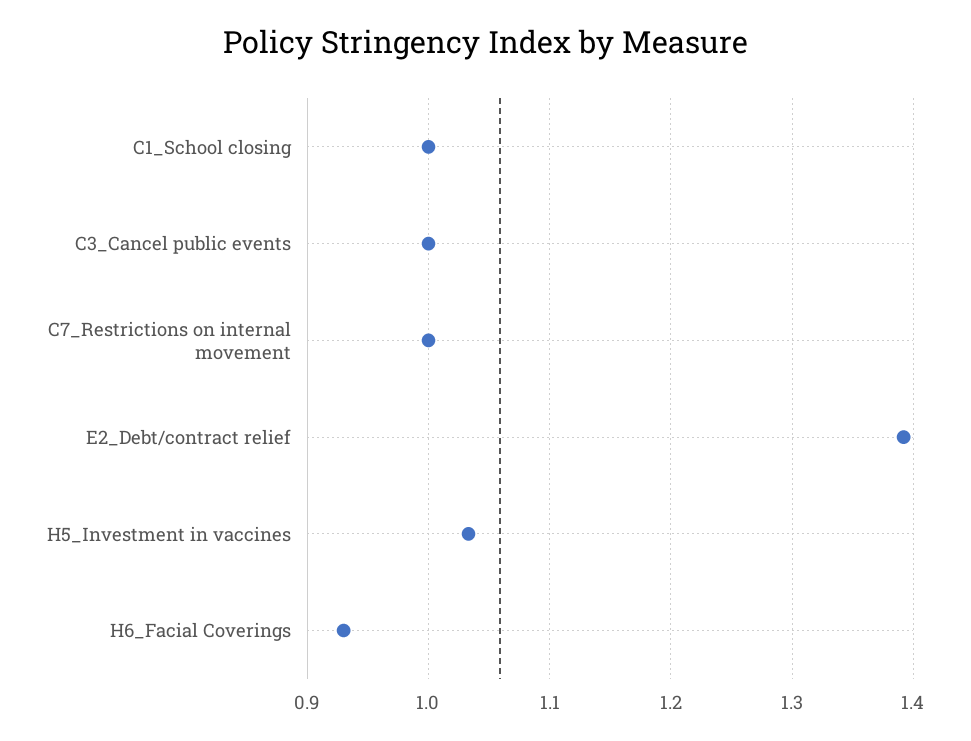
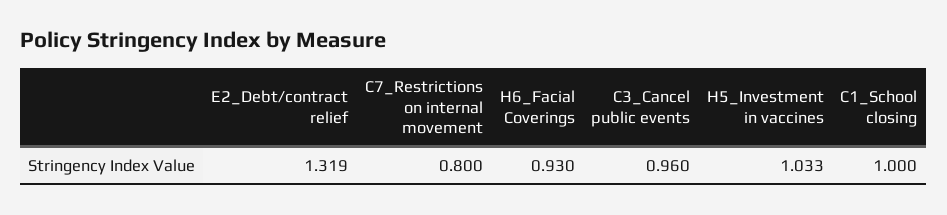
  {
    "C1_School closing": 1,
-   "C3_Cancel public events": 1,
+   "C3_Cancel public events": 0.96,
-   "C7_Restrictions on internal movement": 1,
+   "C7_Restrictions on internal movement": 0.8,
-   "E2_Debt/contract relief": 1.39,
+   "E2_Debt/contract relief": 1.319,
    "H5_Investment in vaccines": 1.033,
    "H6_Facial Coverings": 0.93
  }

